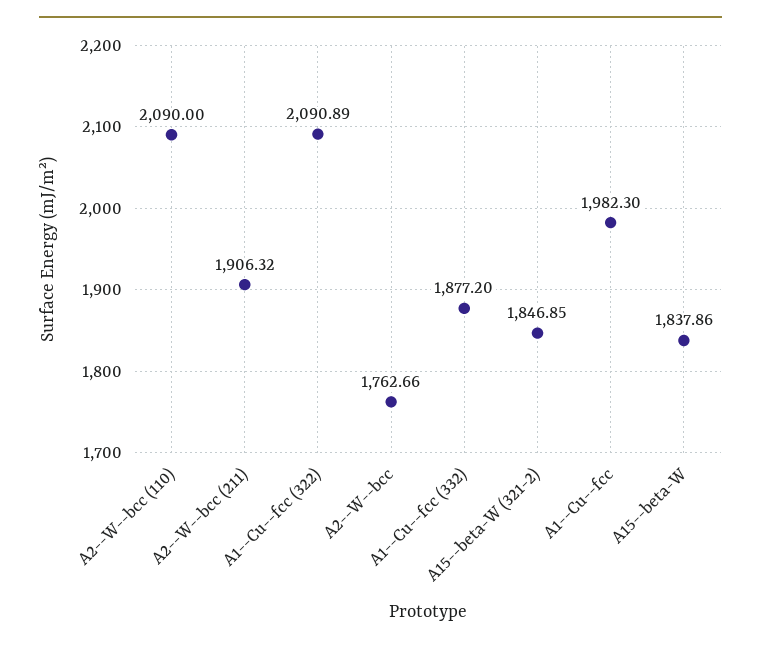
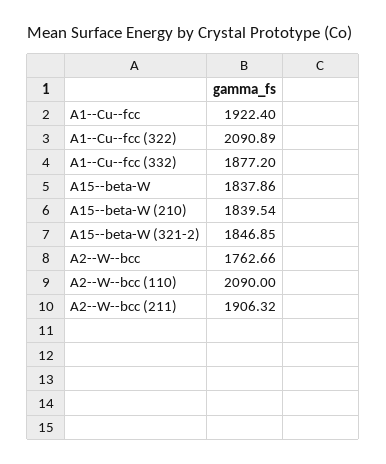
  {
    "A2--W--bcc (110)": 2090,
    "A2--W--bcc (211)": 1906.32,
    "A1--Cu--fcc (322)": 2090.89,
    "A2--W--bcc": 1762.66,
    "A1--Cu--fcc (332)": 1877.2,
    "A15--beta-W (321-2)": 1846.85,
-   "A1--Cu--fcc": 1982.3,
+   "A1--Cu--fcc": 1922.4,
-   "A15--beta-W": 1837.86
+   "A15--beta-W": 1837.86,
+   "A15--beta-W (210)": 1839.54
  }

